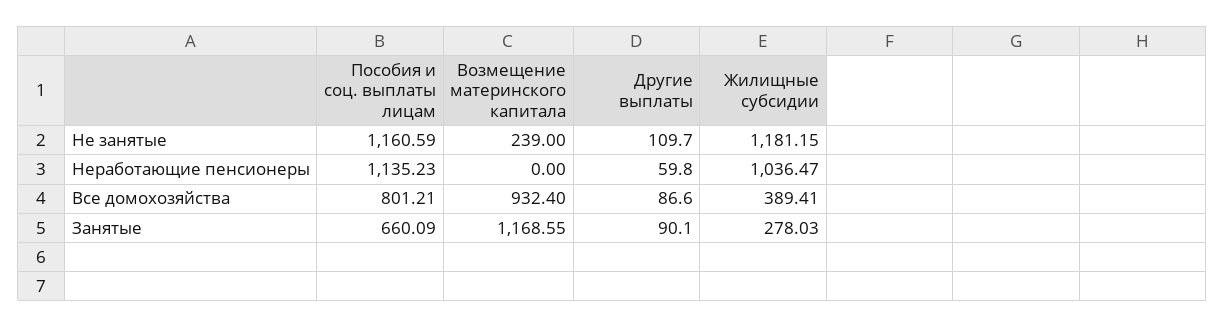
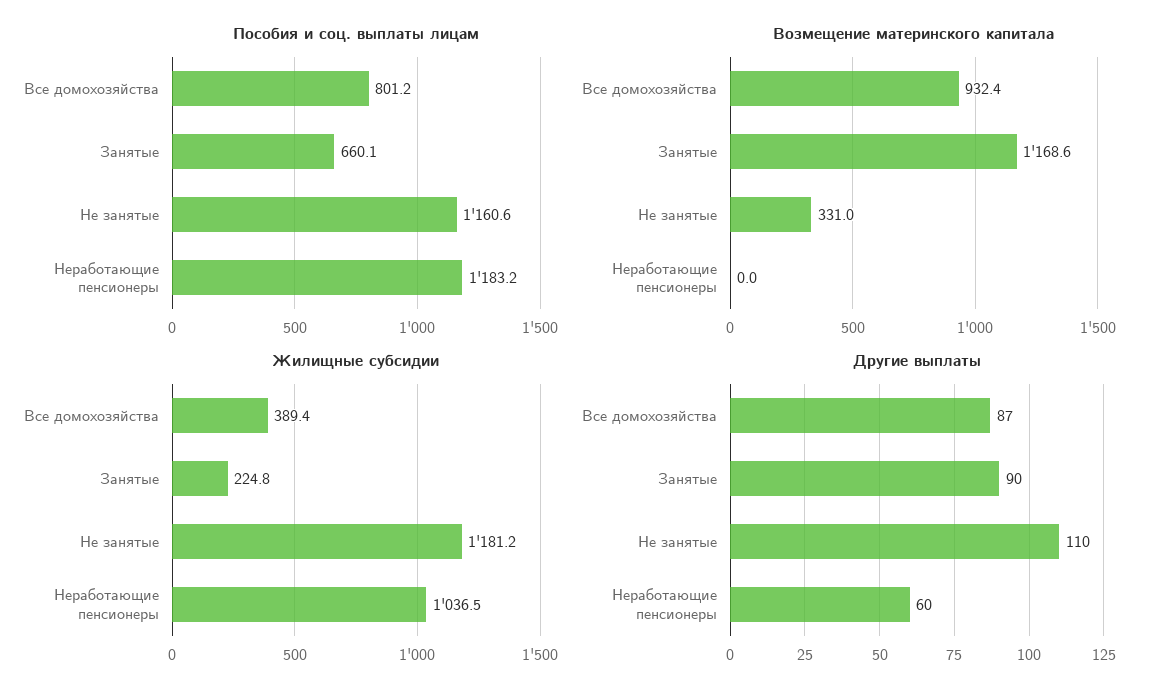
  {
    "Пособия и соц. выплаты лицам": {
      "Не занятые": 1160.59,
-     "Неработающие пенсионеры": 1135.23,
+     "Неработающие пенсионеры": 1183.2,
      "Все домохозяйства": 801.21,
      "Занятые": 660.09
    },
    "Возмещение материнского капитала": {
-     "Не занятые": 239,
+     "Не занятые": 331,
      "Неработающие пенсионеры": 0,
      "Все домохозяйства": 932.4,
      "Занятые": 1168.55
    },
    "Другие выплаты": {
      "Не занятые": 109.7,
      "Неработающие пенсионеры": 59.8,
      "Все домохозяйства": 86.6,
      "Занятые": 90.1
    },
    "Жилищные субсидии": {
      "Не занятые": 1181.15,
      "Неработающие пенсионеры": 1036.47,
      "Все домохозяйства": 389.41,
-     "Занятые": 278.03
+     "Занятые": 224.8
    }
  }

